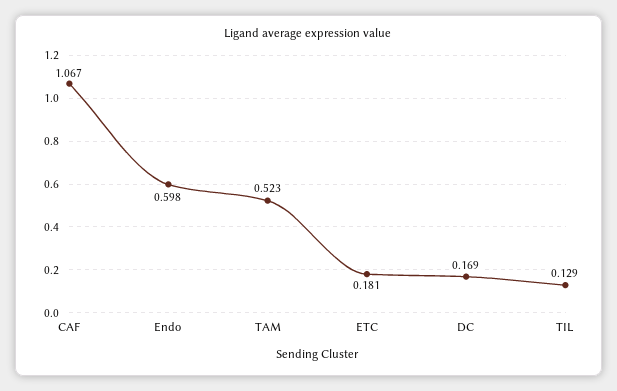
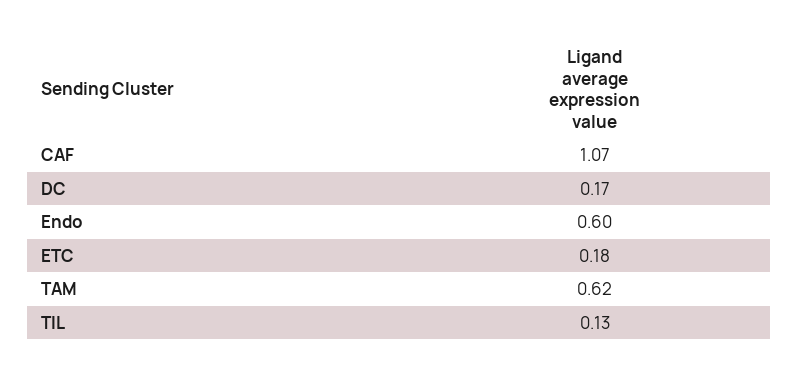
  {
    "CAF": 1.067,
    "Endo": 0.598,
-   "TAM": 0.523,
+   "TAM": 0.62,
    "ETC": 0.181,
    "DC": 0.169,
    "TIL": 0.129
  }

